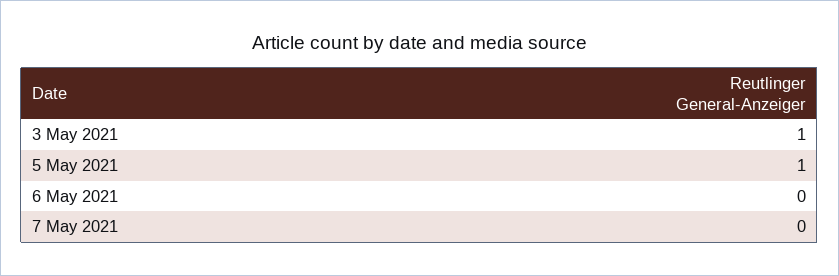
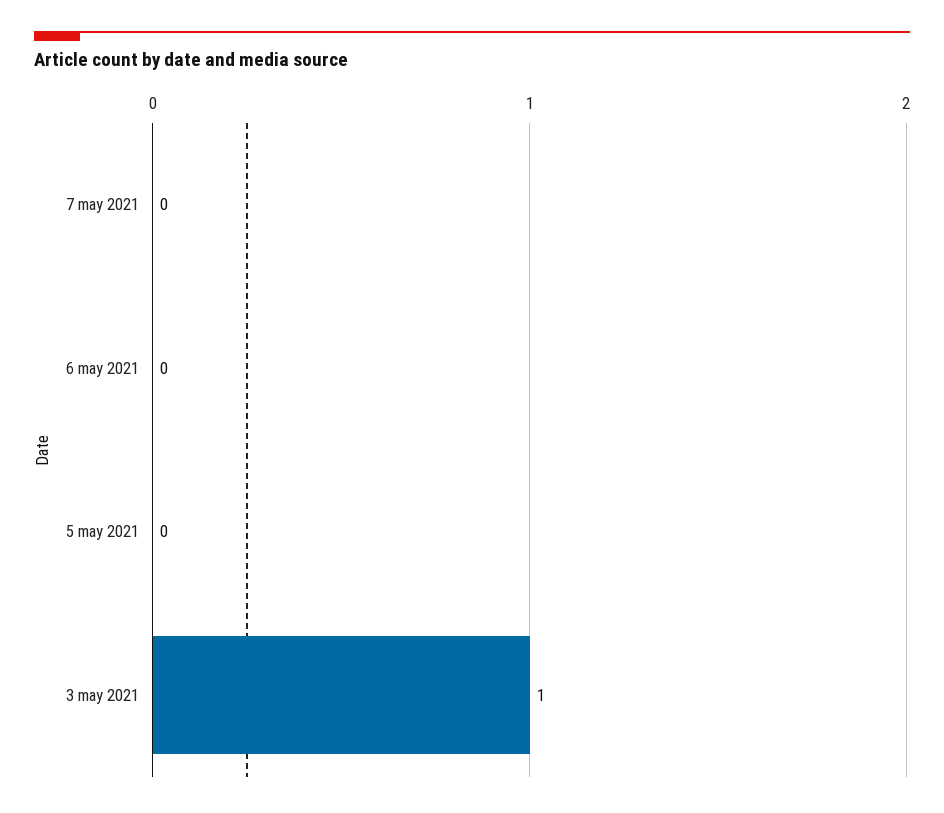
  {
    "3 May 2021": 1,
-   "5 May 2021": 1,
+   "5 May 2021": 0,
    "6 May 2021": 0,
    "7 May 2021": 0
  }

